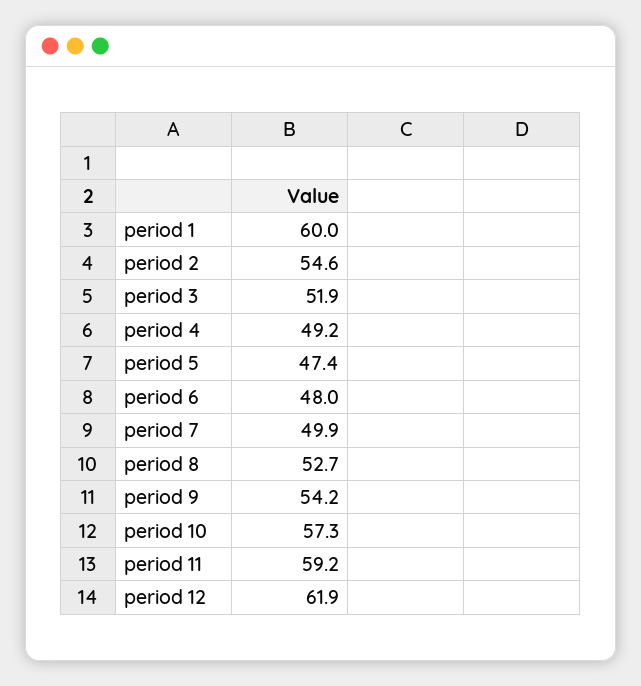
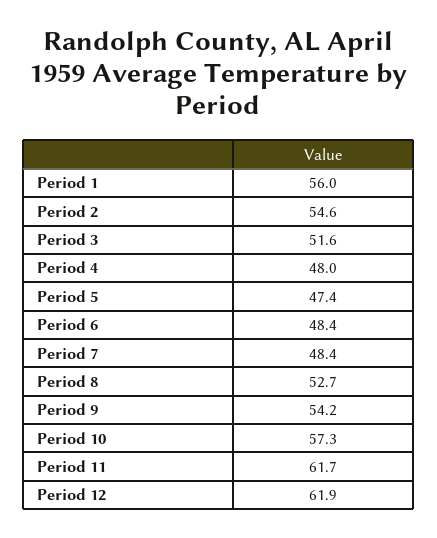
  {
-   "period 1": 60,
+   "period 1": 56,
    "period 2": 54.6,
-   "period 3": 51.9,
+   "period 3": 51.6,
-   "period 4": 49.2,
+   "period 4": 48,
    "period 5": 47.4,
-   "period 6": 48,
+   "period 6": 48.4,
-   "period 7": 49.9,
+   "period 7": 48.4,
    "period 8": 52.7,
    "period 9": 54.2,
    "period 10": 57.3,
-   "period 11": 59.2,
+   "period 11": 61.7,
    "period 12": 61.9
  }

